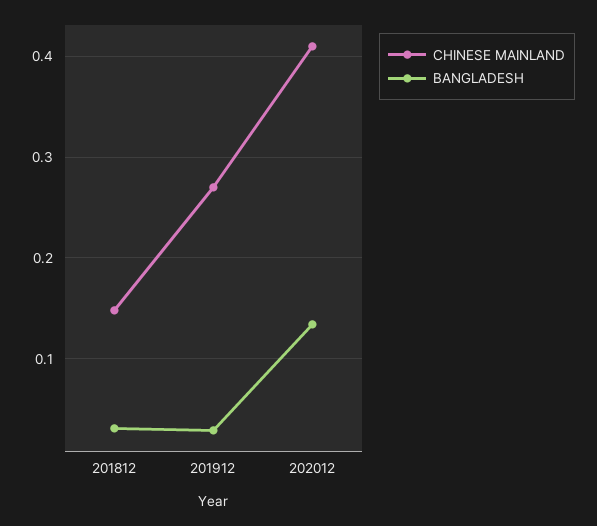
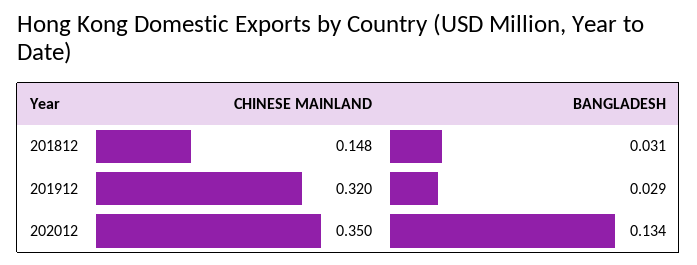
  {
    "CHINESE MAINLAND": {
      "201812": 0.148,
-     "201912": 0.27,
+     "201912": 0.32,
-     "202012": 0.41
+     "202012": 0.35
    },
    "BANGLADESH": {
      "201812": 0.031,
      "201912": 0.029,
      "202012": 0.134
    }
  }

